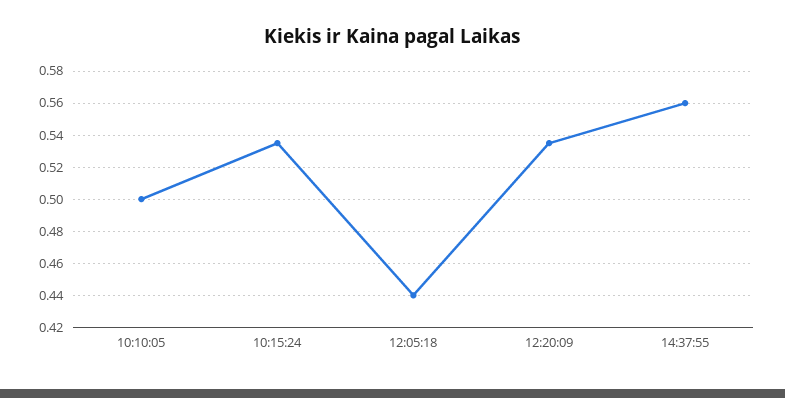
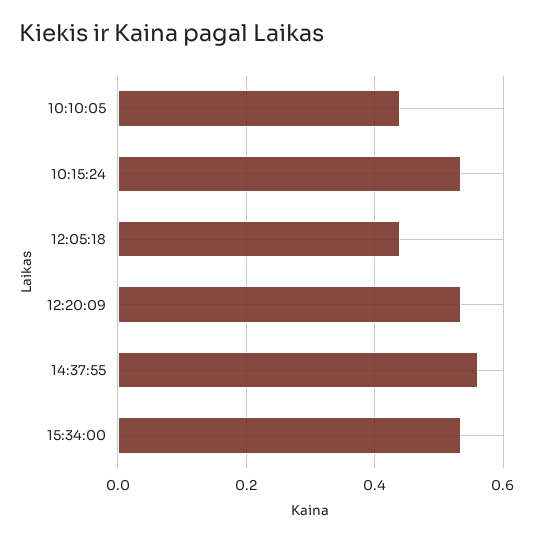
  {
-   "10:10:05": 0.5,
+   "10:10:05": 0.44,
    "10:15:24": 0.535,
    "12:05:18": 0.44,
    "12:20:09": 0.535,
-   "14:37:55": 0.56
+   "14:37:55": 0.56,
+   "15:34:00": 0.54
  }

